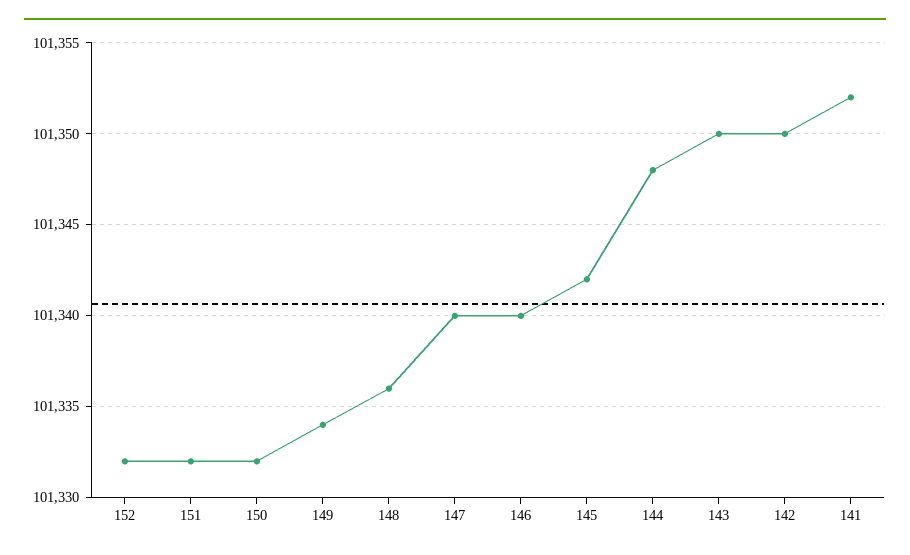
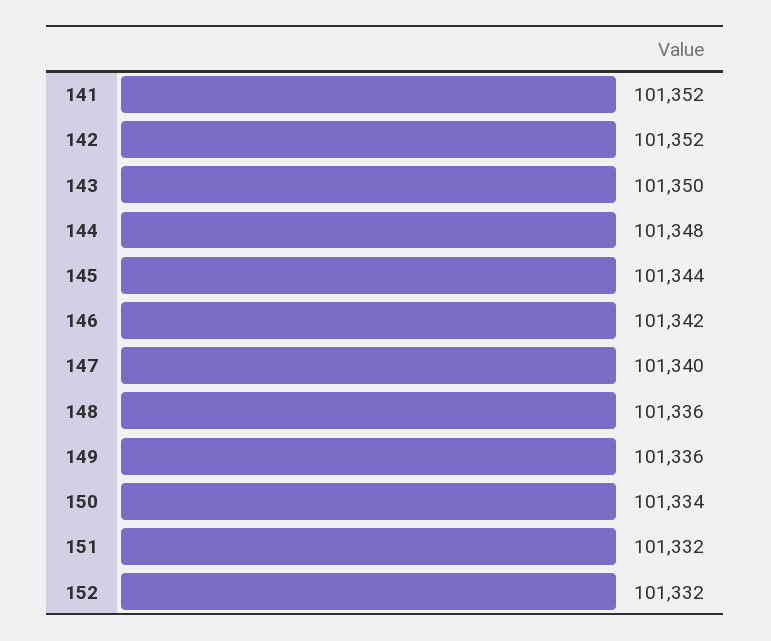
  {
    "152": 101332,
    "151": 101332,
-   "150": 101332,
+   "150": 101334,
-   "149": 101334,
+   "149": 101336,
    "148": 101336,
    "147": 101340,
-   "146": 101340,
+   "146": 101342,
-   "145": 101342,
+   "145": 101344,
    "144": 101348,
    "143": 101350,
-   "142": 101350,
+   "142": 101352,
    "141": 101352
  }

